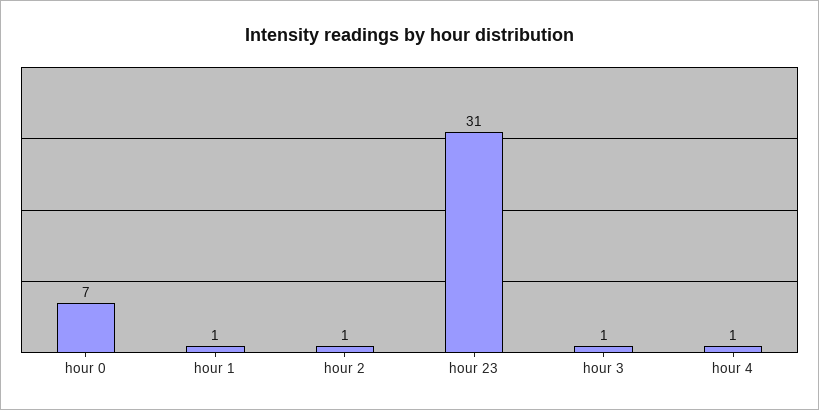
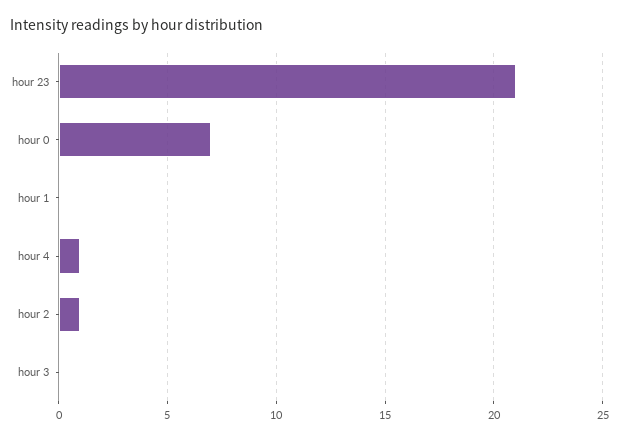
  {
    "hour 0": 7,
-   "hour 1": 1,
+   "hour 1": 0,
    "hour 2": 1,
-   "hour 23": 31,
+   "hour 23": 21,
-   "hour 3": 1,
+   "hour 3": 0,
    "hour 4": 1
  }

